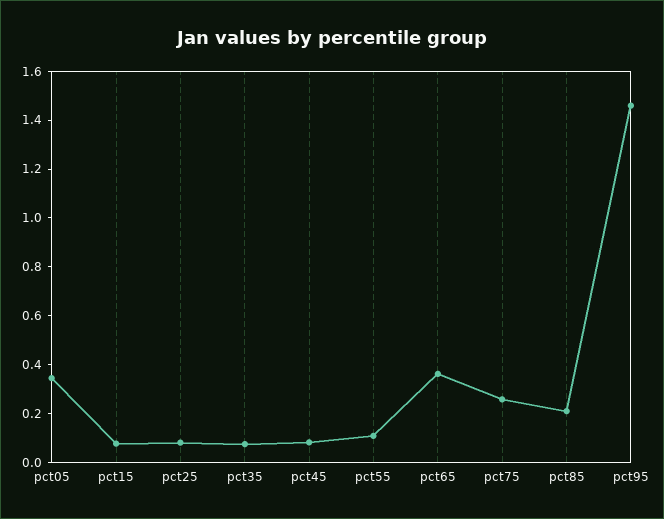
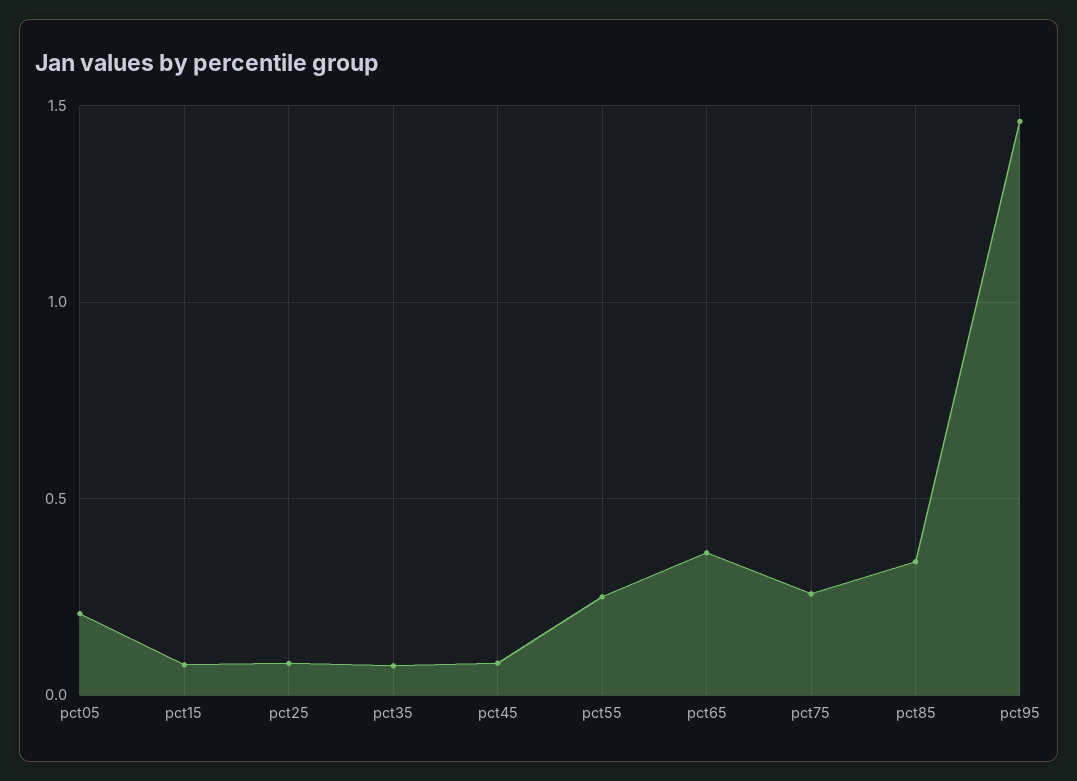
  {
-   "pct05": 0.35,
+   "pct05": 0.2,
    "pct15": 0.1,
    "pct25": 0.1,
    "pct35": 0.1,
    "pct45": 0.1,
-   "pct55": 0.1,
+   "pct55": 0.25,
    "pct65": 0.35,
    "pct75": 0.25,
-   "pct85": 0.2,
+   "pct85": 0.35,
    "pct95": 1.45
  }

